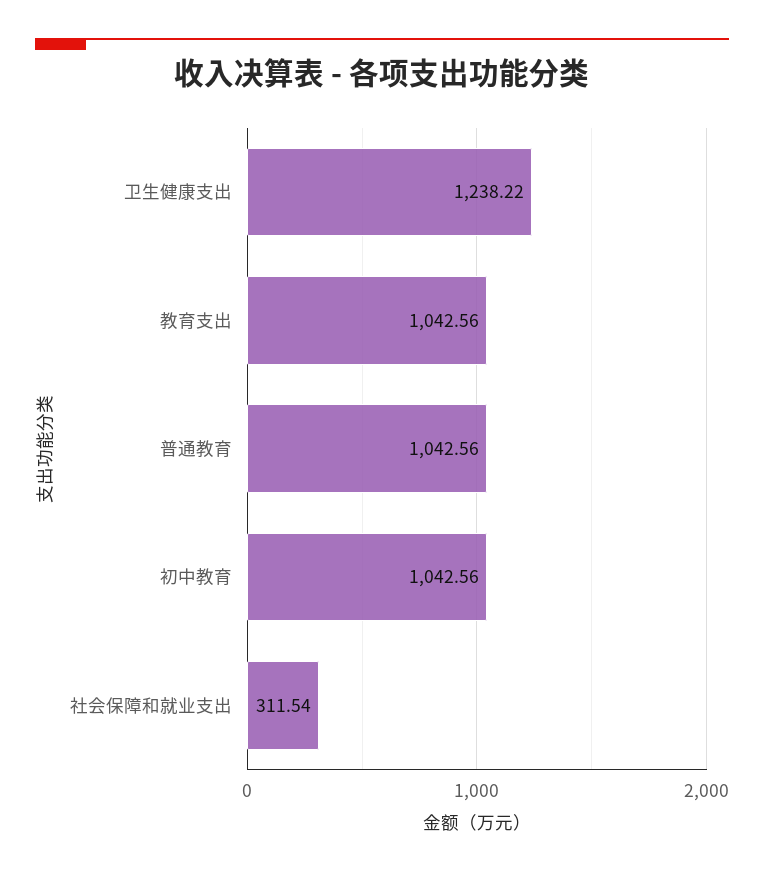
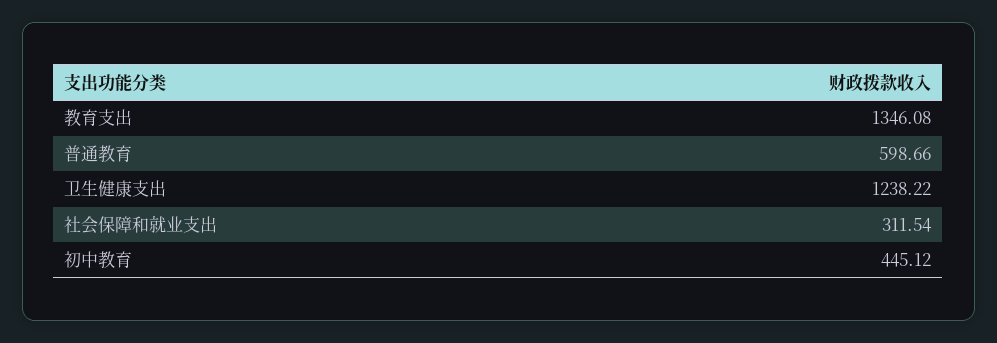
  {
    "卫生健康支出": 1238.22,
-   "教育支出": 1042.56,
+   "教育支出": 1346.08,
-   "普通教育": 1042.56,
+   "普通教育": 598.66,
-   "初中教育": 1042.56,
+   "初中教育": 445.12,
    "社会保障和就业支出": 311.54
  }

